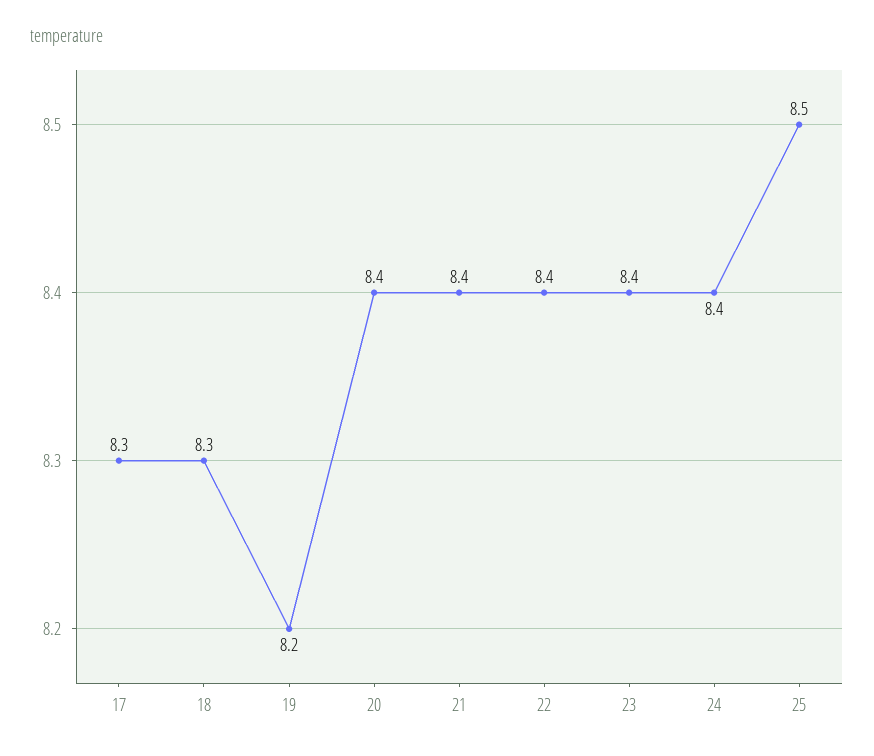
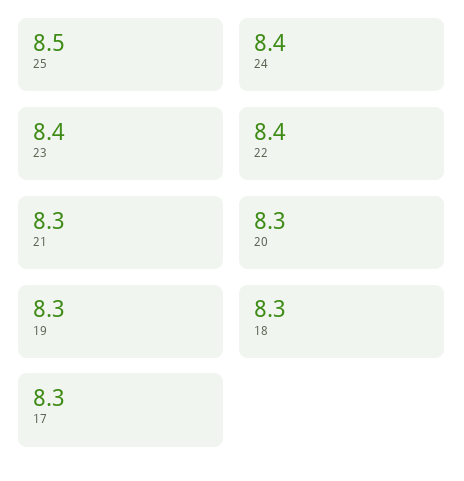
  {
    "17": 8.3,
    "18": 8.3,
-   "19": 8.2,
+   "19": 8.3,
-   "20": 8.4,
+   "20": 8.3,
-   "21": 8.4,
+   "21": 8.3,
    "22": 8.4,
    "23": 8.4,
    "24": 8.4,
    "25": 8.5
  }

